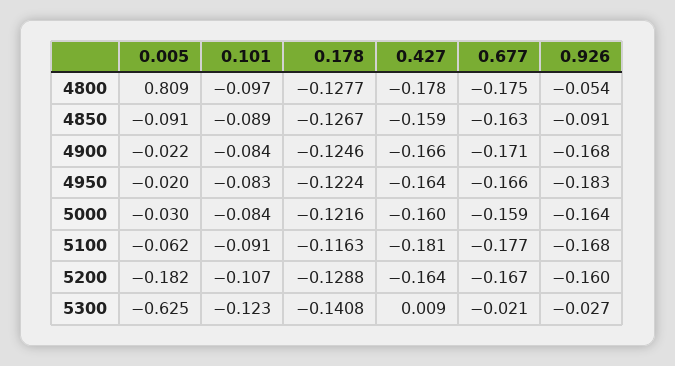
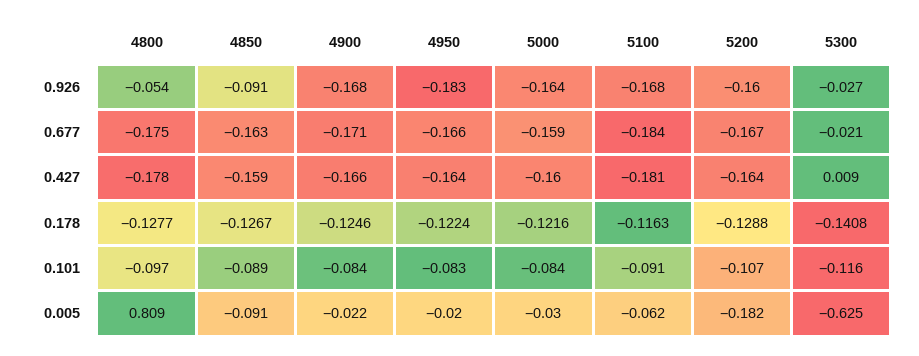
  {
    "0.005": {
      "4800": 0.809,
      "4850": -0.091,
      "4900": -0.022,
      "4950": -0.02,
      "5000": -0.03,
      "5100": -0.062,
      "5200": -0.182,
      "5300": -0.625
    },
    "0.101": {
      "4800": -0.097,
      "4850": -0.089,
      "4900": -0.084,
      "4950": -0.083,
      "5000": -0.084,
      "5100": -0.091,
      "5200": -0.107,
-     "5300": -0.123
+     "5300": -0.116
    },
    "0.178": {
      "4800": -0.1277,
      "4850": -0.1267,
      "4900": -0.1246,
      "4950": -0.1224,
      "5000": -0.1216,
      "5100": -0.1163,
      "5200": -0.1288,
      "5300": -0.1408
    },
    "0.427": {
      "4800": -0.178,
      "4850": -0.159,
      "4900": -0.166,
      "4950": -0.164,
      "5000": -0.16,
      "5100": -0.181,
      "5200": -0.164,
      "5300": 0.009
    },
    "0.677": {
      "4800": -0.175,
      "4850": -0.163,
      "4900": -0.171,
      "4950": -0.166,
      "5000": -0.159,
-     "5100": -0.177,
+     "5100": -0.184,
      "5200": -0.167,
      "5300": -0.021
    },
    "0.926": {
      "4800": -0.054,
      "4850": -0.091,
      "4900": -0.168,
      "4950": -0.183,
      "5000": -0.164,
      "5100": -0.168,
      "5200": -0.16,
      "5300": -0.027
    }
  }

